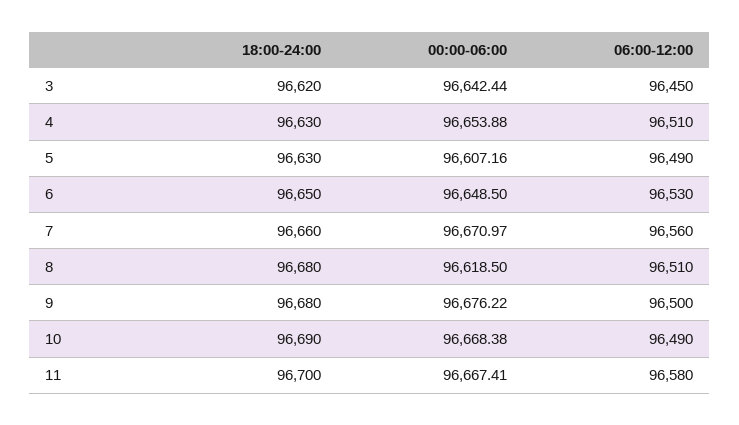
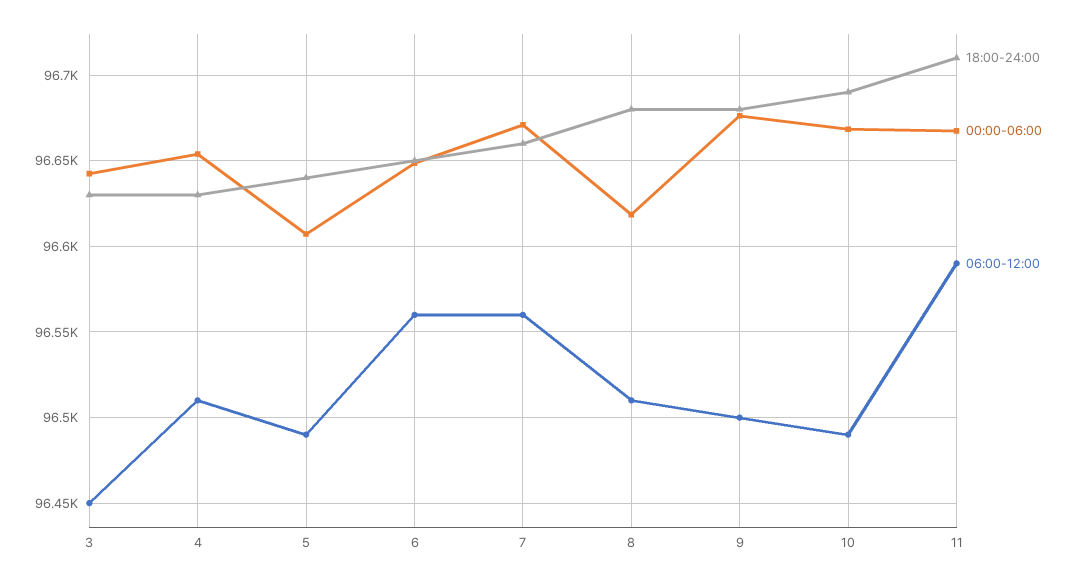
  {
    "18:00-24:00": {
-     "3": 96620,
+     "3": 96630,
      "4": 96630,
-     "5": 96630,
+     "5": 96640,
      "6": 96650,
      "7": 96660,
      "8": 96680,
      "9": 96680,
      "10": 96690,
-     "11": 96700
+     "11": 96710
    },
    "00:00-06:00": {
      "3": 96642.44,
      "4": 96653.88,
      "5": 96607.16,
      "6": 96648.5,
      "7": 96670.97,
      "8": 96618.5,
      "9": 96676.22,
      "10": 96668.38,
      "11": 96667.41
    },
    "06:00-12:00": {
      "3": 96450,
      "4": 96510,
      "5": 96490,
-     "6": 96530,
+     "6": 96560,
      "7": 96560,
      "8": 96510,
      "9": 96500,
      "10": 96490,
-     "11": 96580
+     "11": 96590
    }
  }

